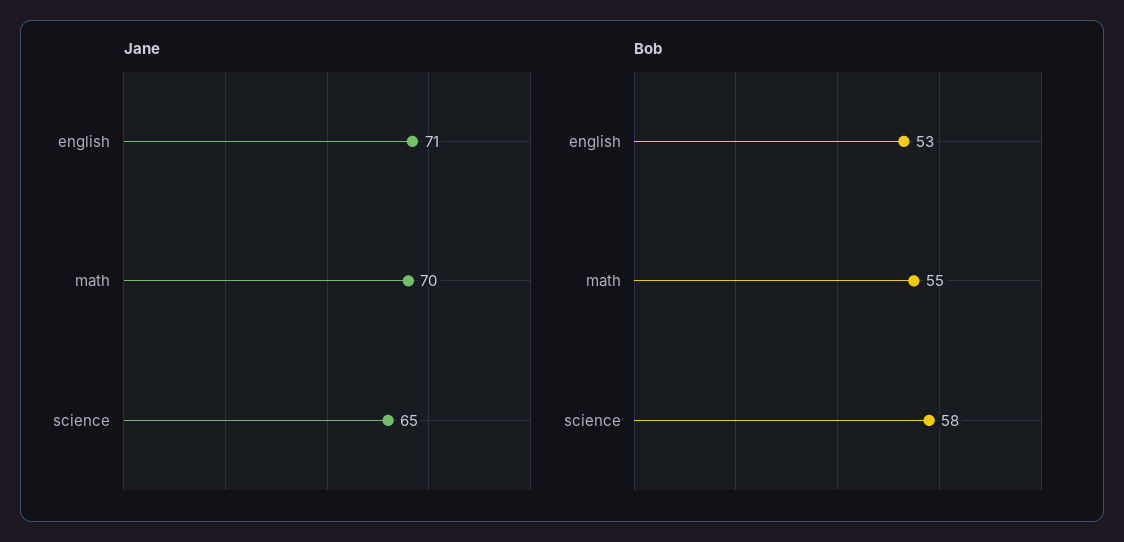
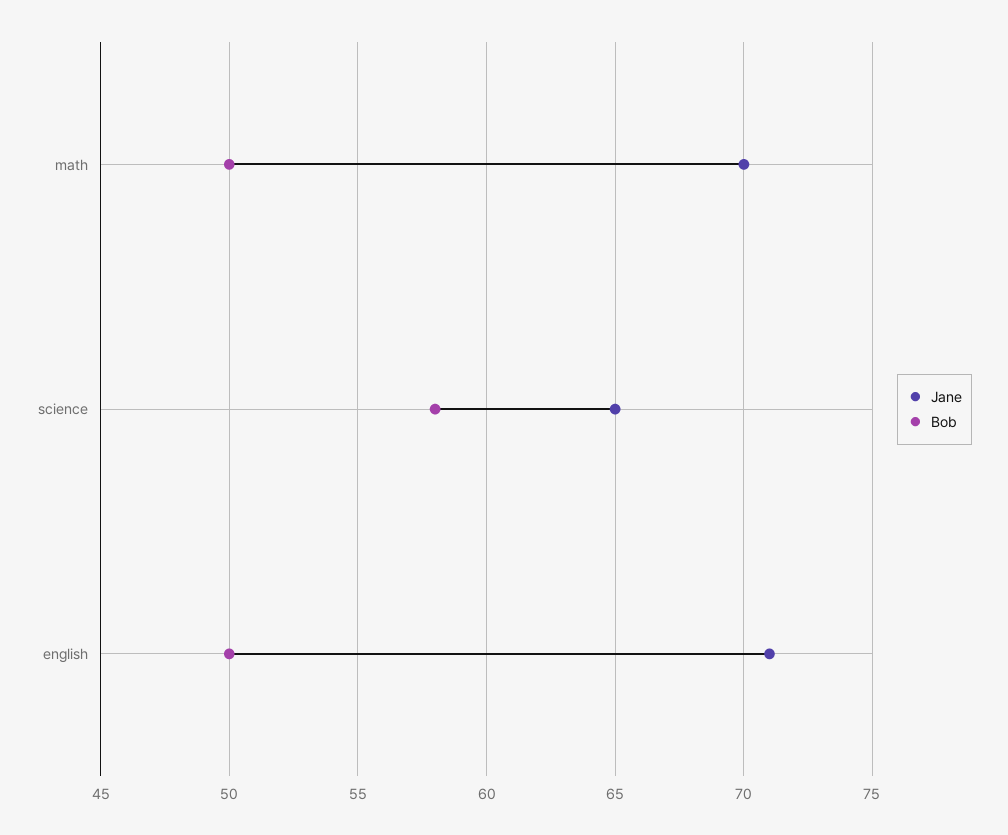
  {
    "Jane": {
      "english": 71,
      "math": 70,
      "science": 65
    },
    "Bob": {
-     "english": 53,
+     "english": 50,
-     "math": 55,
+     "math": 50,
      "science": 58
    }
  }

